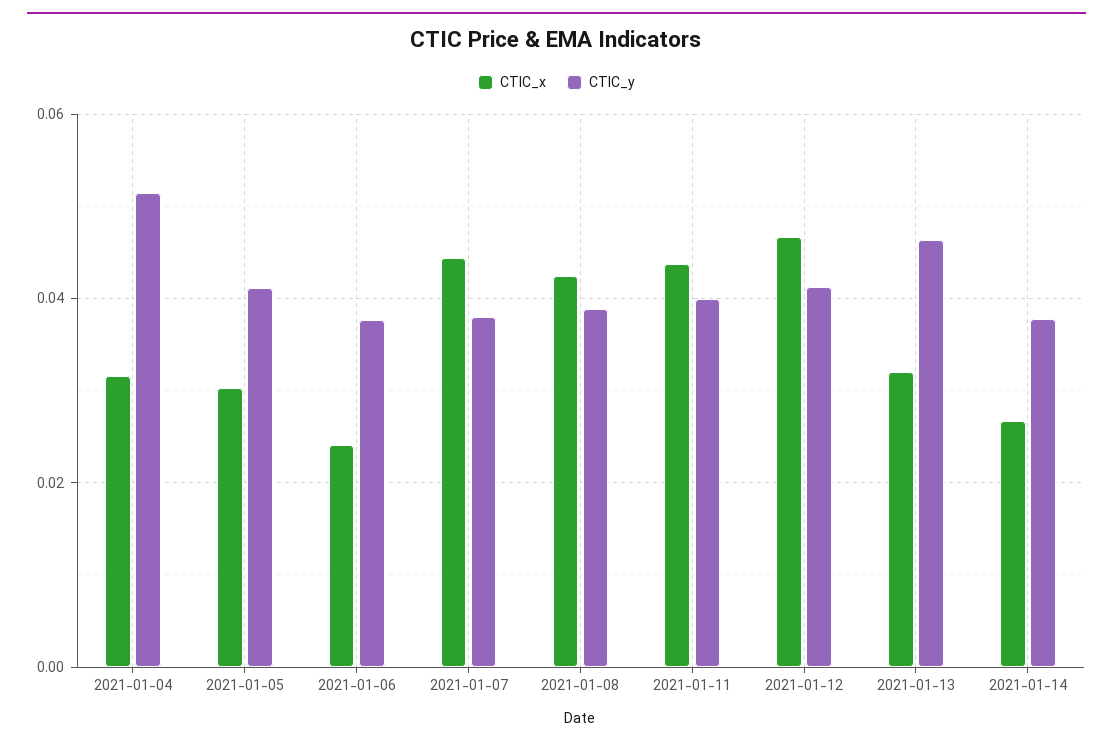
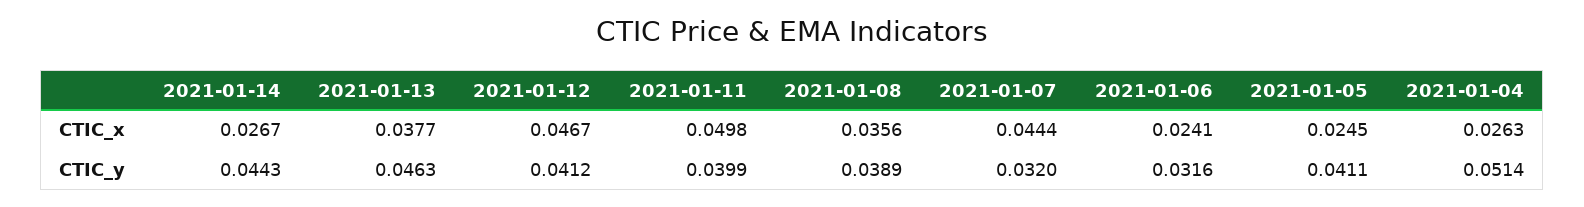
  {
    "CTIC_x": {
-     "2021-01-04": 0.032,
+     "2021-01-04": 0.0263,
-     "2021-01-05": 0.03,
+     "2021-01-05": 0.0245,
      "2021-01-06": 0.0241,
      "2021-01-07": 0.0444,
-     "2021-01-08": 0.042,
+     "2021-01-08": 0.0356,
-     "2021-01-11": 0.044,
+     "2021-01-11": 0.0498,
      "2021-01-12": 0.0467,
-     "2021-01-13": 0.032,
+     "2021-01-13": 0.0377,
      "2021-01-14": 0.0267
    },
    "CTIC_y": {
      "2021-01-04": 0.0514,
      "2021-01-05": 0.0411,
-     "2021-01-06": 0.038,
+     "2021-01-06": 0.0316,
-     "2021-01-07": 0.038,
+     "2021-01-07": 0.032,
      "2021-01-08": 0.0389,
      "2021-01-11": 0.0399,
      "2021-01-12": 0.0412,
      "2021-01-13": 0.0463,
-     "2021-01-14": 0.038
+     "2021-01-14": 0.0443
    }
  }

